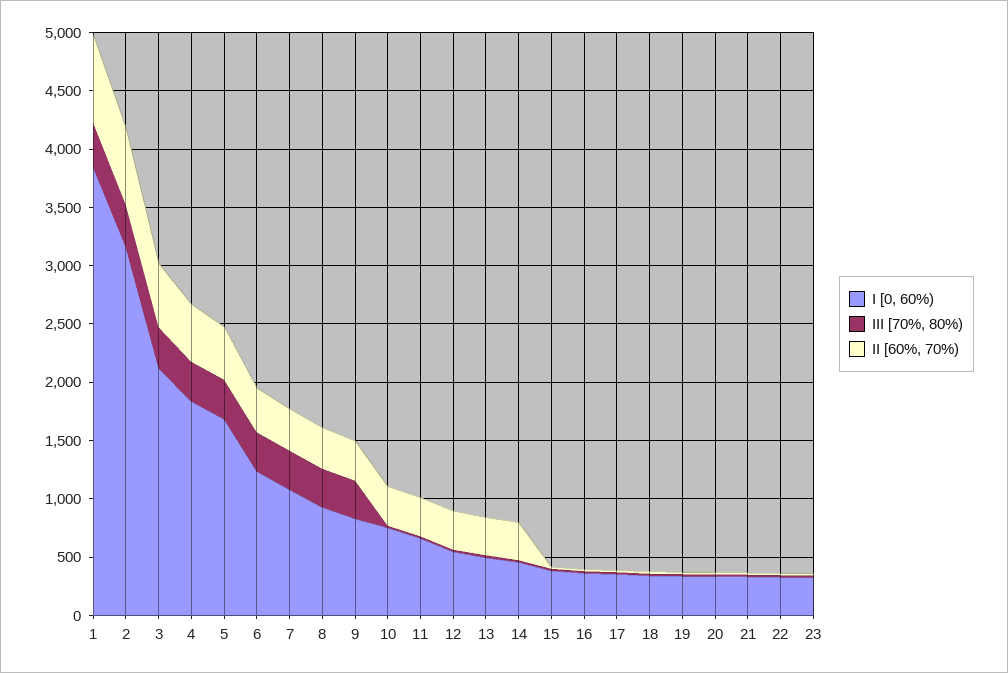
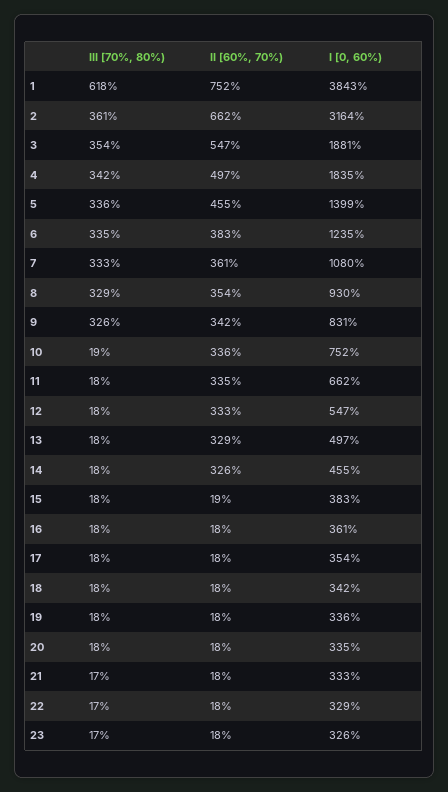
  {
    "I [0, 60%)": {
      "1": 3843,
      "2": 3164,
-     "3": 2100,
+     "3": 1881,
      "4": 1835,
-     "5": 1700,
+     "5": 1399,
      "6": 1235,
      "7": 1080,
      "8": 930,
      "9": 831,
      "10": 752,
      "11": 662,
      "12": 547,
      "13": 497,
      "14": 455,
      "15": 383,
      "16": 361,
      "17": 354,
      "18": 342,
      "19": 336,
      "20": 335,
      "21": 333,
      "22": 329,
      "23": 326
    },
    "III [70%, 80%)": {
-     "1": 400,
+     "1": 618,
      "2": 361,
      "3": 354,
      "4": 342,
      "5": 336,
      "6": 335,
      "7": 333,
      "8": 329,
      "9": 326,
      "10": 19,
      "11": 18,
      "12": 18,
      "13": 18,
      "14": 18,
      "15": 18,
      "16": 18,
      "17": 18,
      "18": 18,
      "19": 18,
      "20": 18,
      "21": 17,
      "22": 17,
      "23": 17
    },
    "II [60%, 70%)": {
      "1": 752,
      "2": 662,
      "3": 547,
      "4": 497,
      "5": 455,
      "6": 383,
      "7": 361,
      "8": 354,
      "9": 342,
      "10": 336,
      "11": 335,
      "12": 333,
      "13": 329,
      "14": 326,
      "15": 19,
      "16": 18,
      "17": 18,
      "18": 18,
      "19": 18,
      "20": 18,
      "21": 18,
      "22": 18,
      "23": 18
    }
  }

